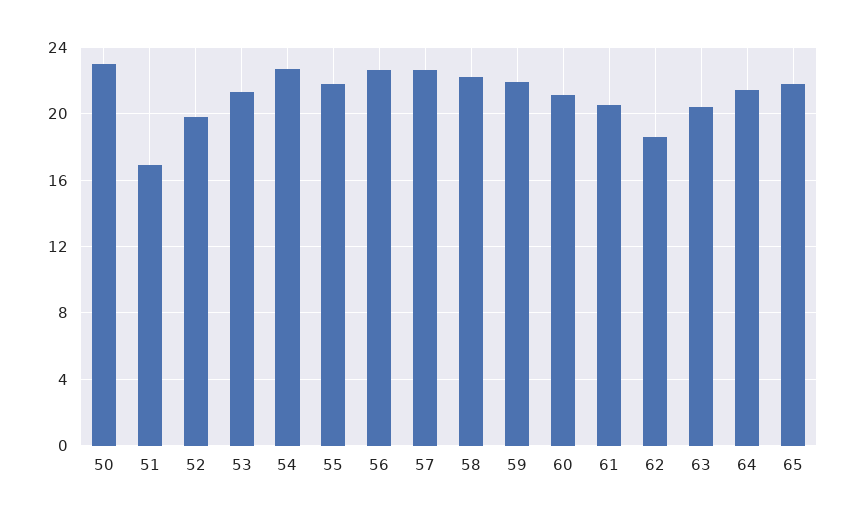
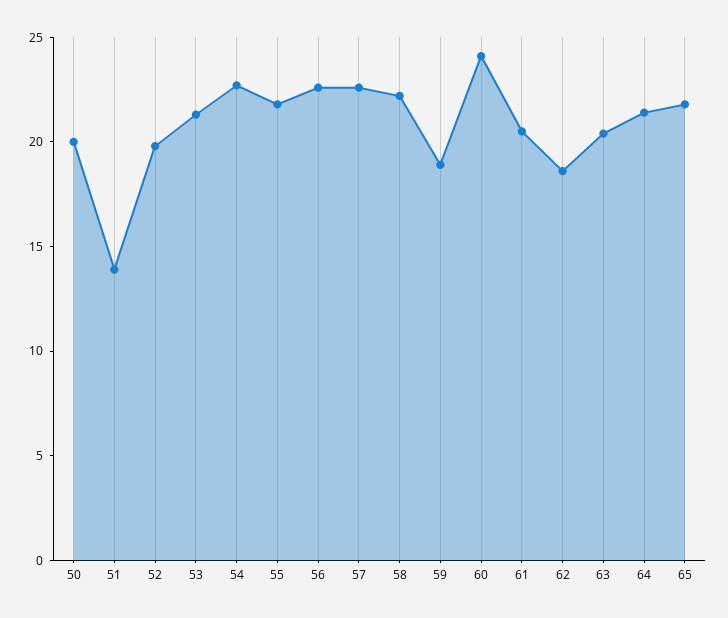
  {
-   "50": 23,
+   "50": 20,
-   "51": 17,
+   "51": 14,
    "52": 20,
    "53": 21.5,
    "54": 22.5,
    "55": 22,
    "56": 22.5,
    "57": 22.5,
    "58": 22,
-   "59": 22,
+   "59": 19,
-   "60": 21,
+   "60": 24,
    "61": 20.5,
    "62": 18.5,
    "63": 20.5,
    "64": 21.5,
    "65": 22
  }

